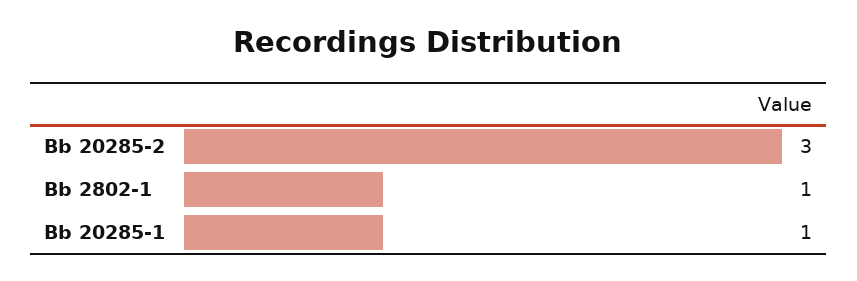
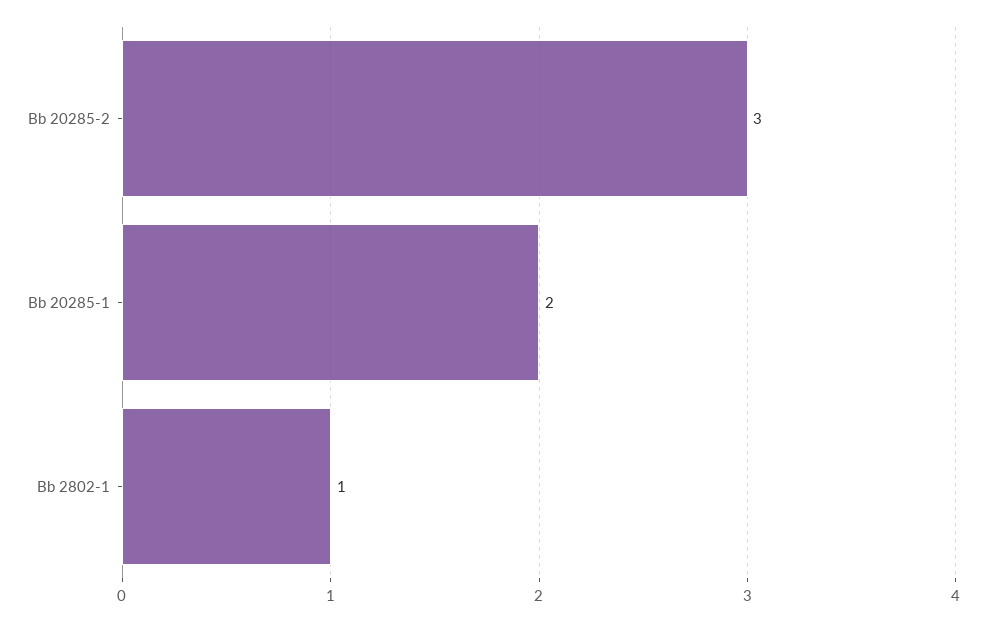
  {
    "Bb 20285-2": 3,
    "Bb 2802-1": 1,
-   "Bb 20285-1": 1
+   "Bb 20285-1": 2
  }

